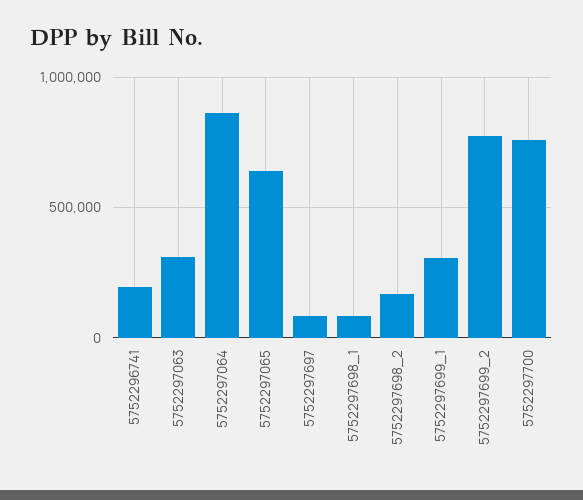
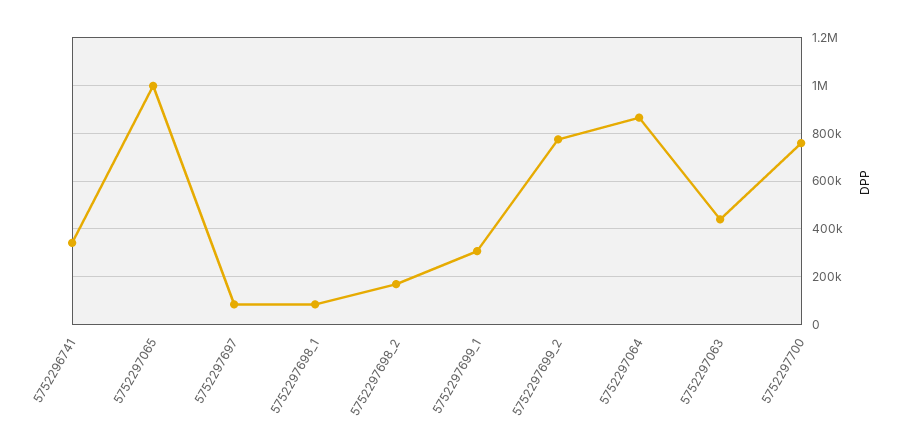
  {
-   "5752296741": 200000,
+   "5752296741": 350000,
-   "5752297063": 300000,
+   "5752297063": 450000,
    "5752297064": 850000,
-   "5752297065": 650000,
+   "5752297065": 1000000,
    "5752297697": 100000,
    "5752297698_1": 100000,
    "5752297698_2": 150000,
    "5752297699_1": 300000,
    "5752297699_2": 750000,
    "5752297700": 750000
  }

